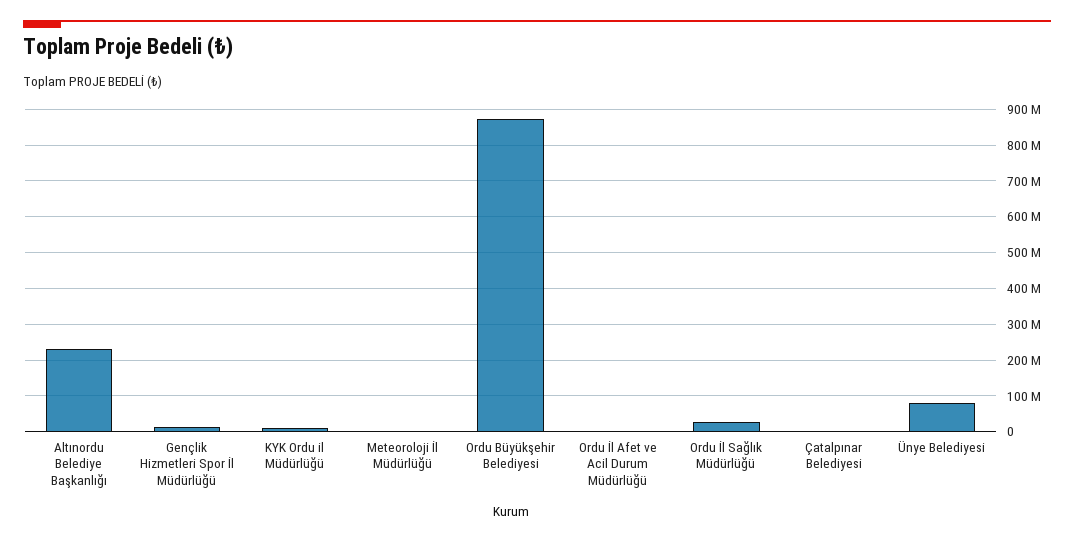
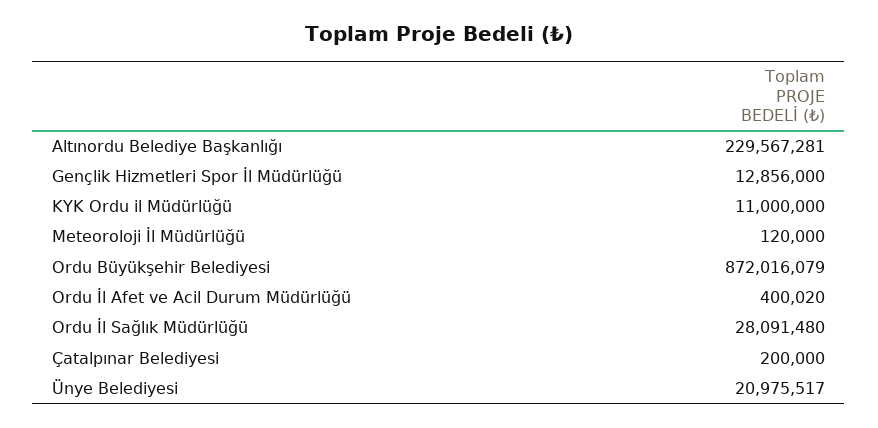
  {
    "Altınordu Belediye Başkanlığı": 229567281,
    "Gençlik Hizmetleri Spor İl Müdürlüğü": 12856000,
    "KYK Ordu il Müdürlüğü": 11000000,
    "Meteoroloji İl Müdürlüğü": 120000,
    "Ordu Büyükşehir Belediyesi": 872016079,
    "Ordu İl Afet ve Acil Durum Müdürlüğü": 400020,
    "Ordu İl Sağlık Müdürlüğü": 28091480,
    "Çatalpınar Belediyesi": 200000,
-   "Ünye Belediyesi": 80000000
+   "Ünye Belediyesi": 20975517
  }

